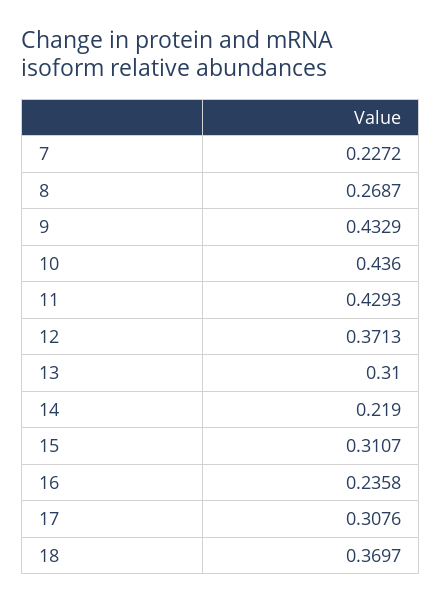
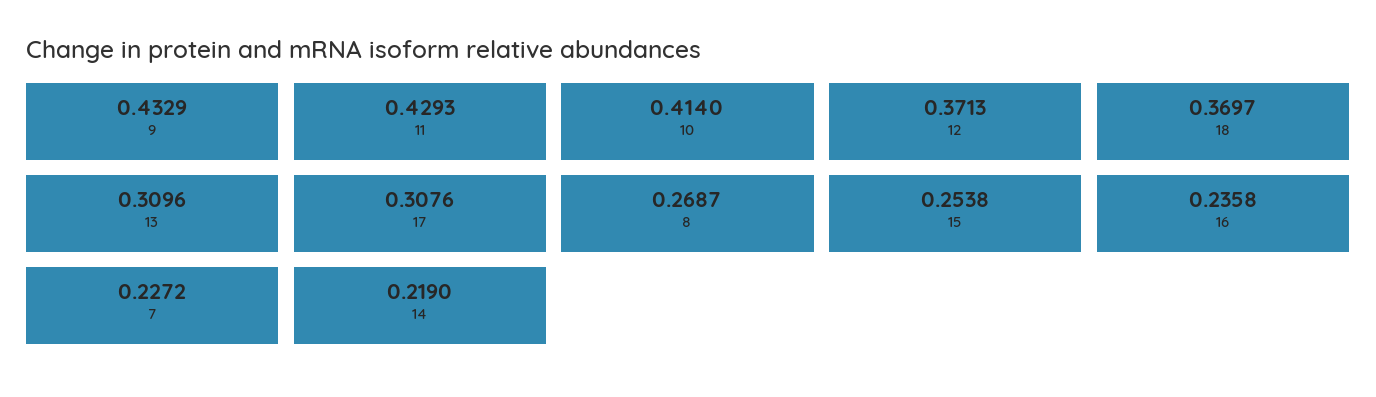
  {
    "7": 0.2272,
    "8": 0.2687,
    "9": 0.4329,
-   "10": 0.436,
+   "10": 0.414,
    "11": 0.4293,
    "12": 0.3713,
-   "13": 0.31,
+   "13": 0.3096,
    "14": 0.219,
-   "15": 0.3107,
+   "15": 0.2538,
    "16": 0.2358,
    "17": 0.3076,
    "18": 0.3697
  }

